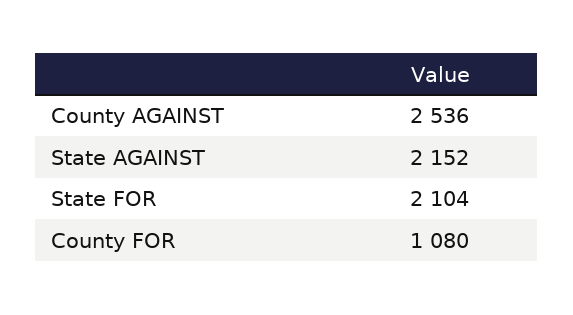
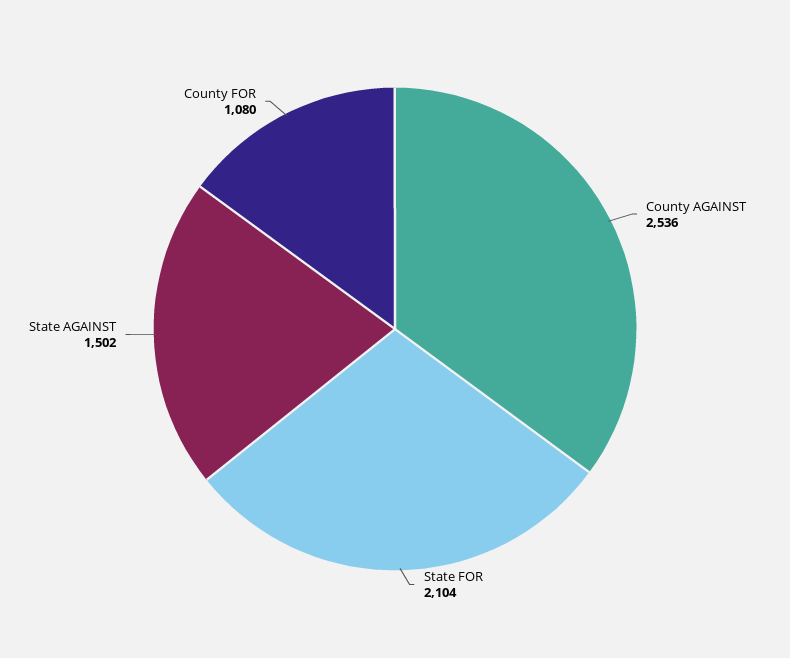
  {
    "County AGAINST": 2536,
-   "State AGAINST": 2152,
+   "State AGAINST": 1502,
    "State FOR": 2104,
    "County FOR": 1080
  }

